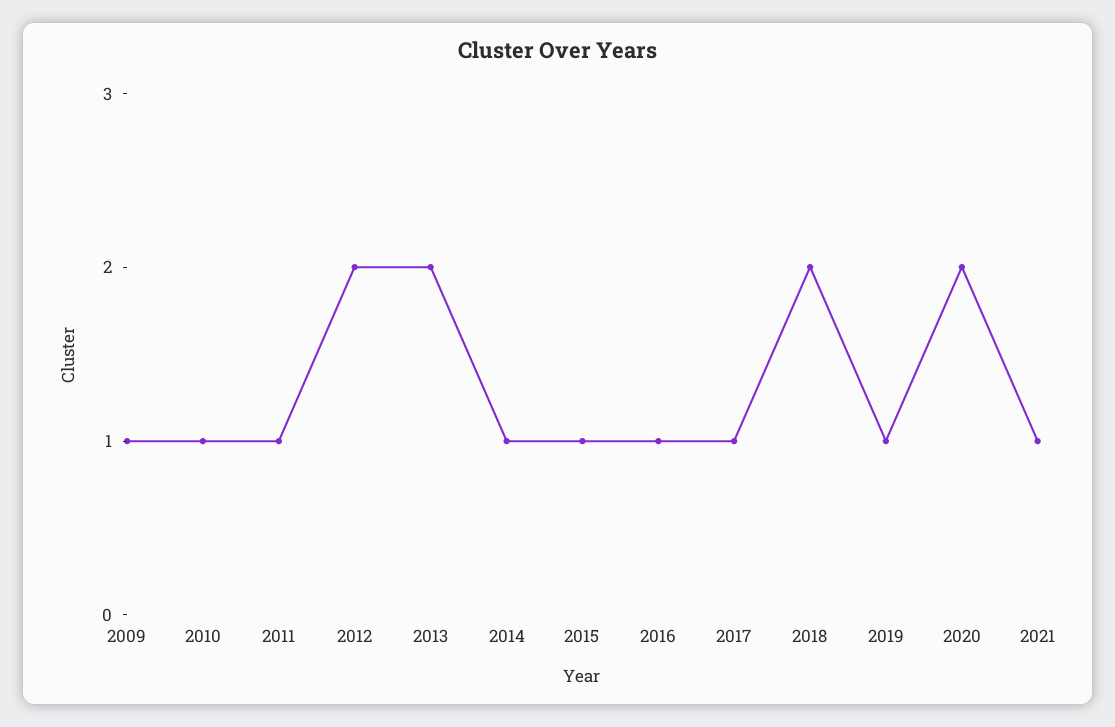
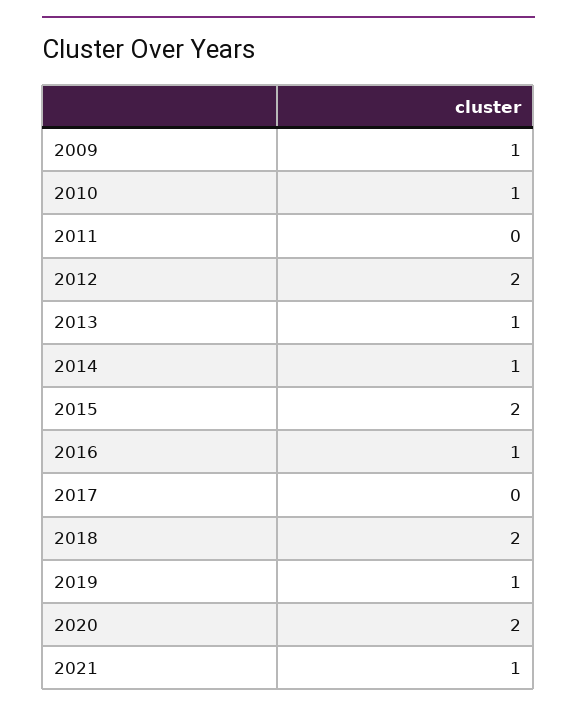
  {
    "2009": 1,
    "2010": 1,
-   "2011": 1,
+   "2011": 0,
    "2012": 2,
-   "2013": 2,
+   "2013": 1,
    "2014": 1,
-   "2015": 1,
+   "2015": 2,
    "2016": 1,
-   "2017": 1,
+   "2017": 0,
    "2018": 2,
    "2019": 1,
    "2020": 2,
    "2021": 1
  }

